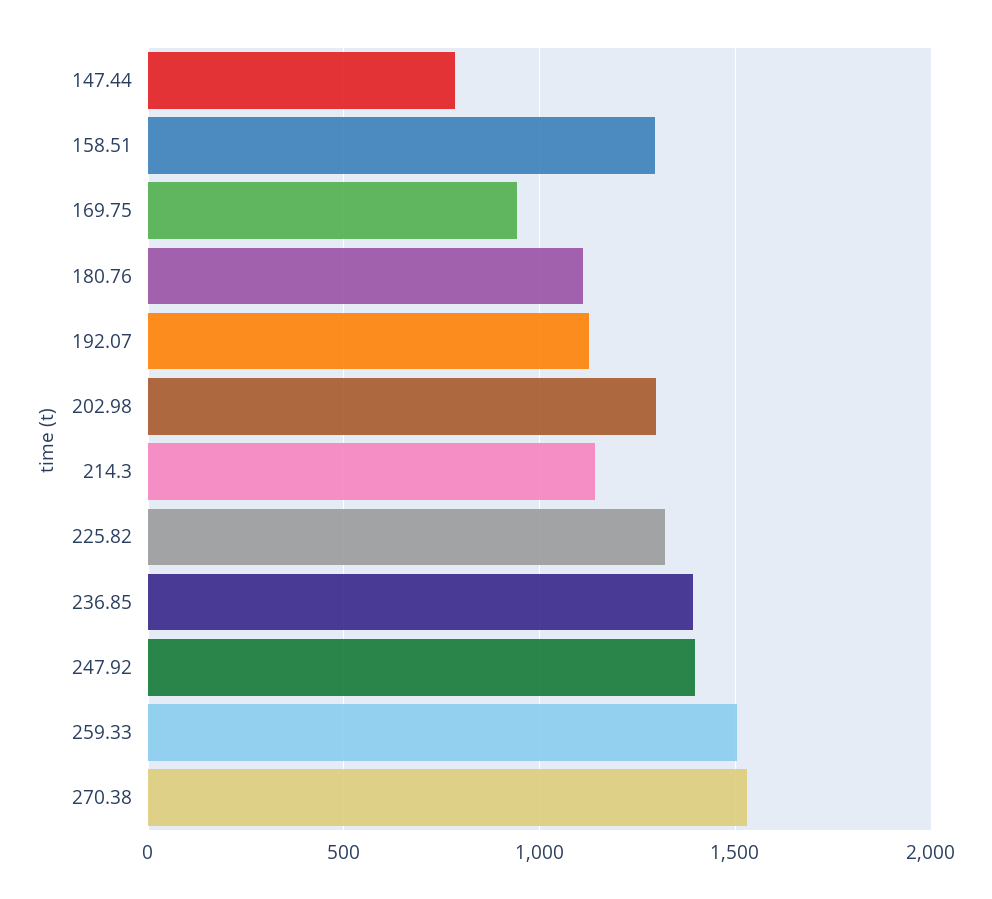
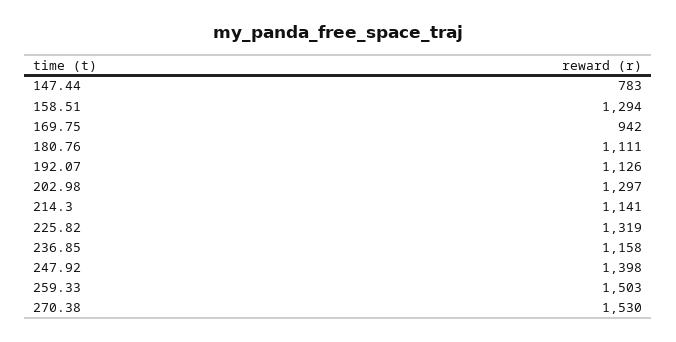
  {
    "147.44": 783,
    "158.51": 1294,
    "169.75": 942,
    "180.76": 1111,
    "192.07": 1126,
    "202.98": 1297,
    "214.3": 1141,
    "225.82": 1319,
-   "236.85": 1400,
+   "236.85": 1158,
    "247.92": 1398,
    "259.33": 1503,
    "270.38": 1530
  }

